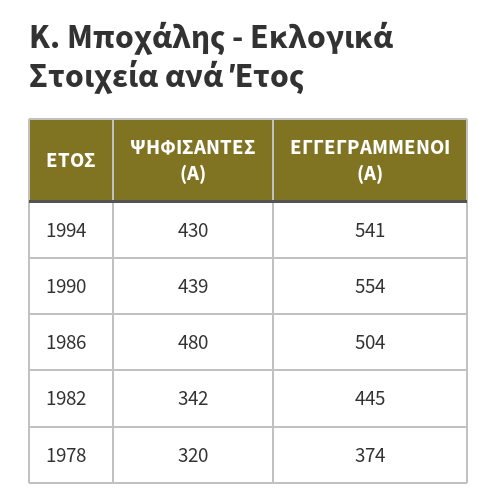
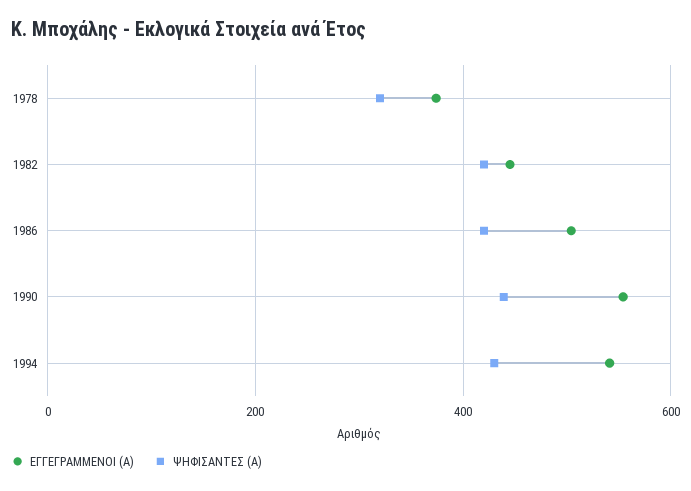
  {
    "ΨΗΦΙΣΑΝΤΕΣ (Α)": {
      "1994": 430,
      "1990": 439,
-     "1986": 480,
+     "1986": 420,
-     "1982": 342,
+     "1982": 420,
      "1978": 320
    },
    "ΕΓΓΕΓΡΑΜΜΕΝΟΙ (Α)": {
      "1994": 541,
      "1990": 554,
      "1986": 504,
      "1982": 445,
      "1978": 374
    }
  }

